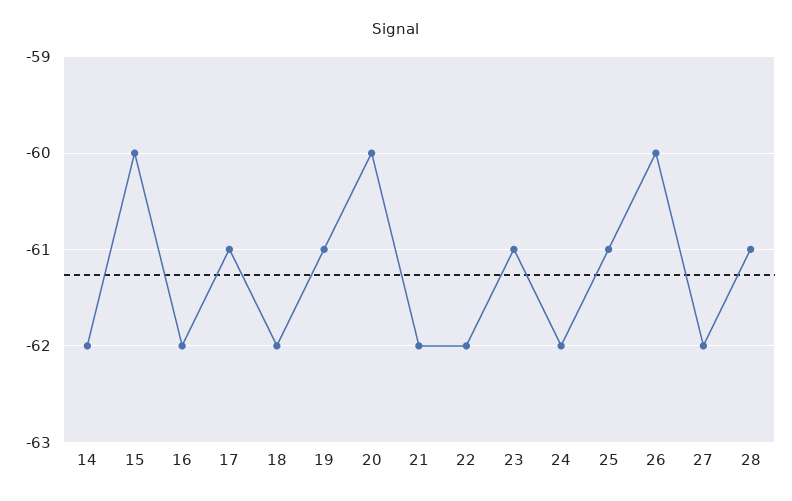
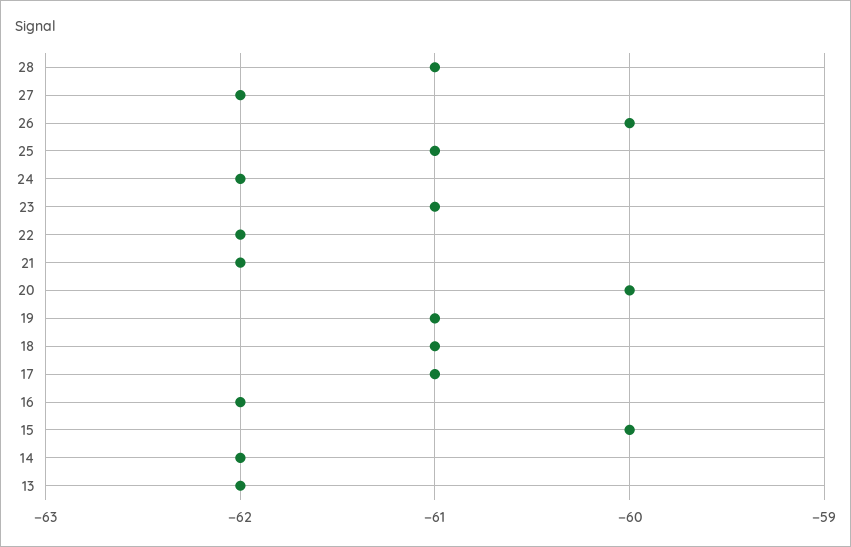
  {
    "14": -62,
    "15": -60,
    "16": -62,
    "17": -61,
-   "18": -62,
+   "18": -61,
    "19": -61,
    "20": -60,
    "21": -62,
    "22": -62,
    "23": -61,
    "24": -62,
    "25": -61,
    "26": -60,
    "27": -62,
-   "28": -61
+   "28": -61,
+   "13": -62
  }

